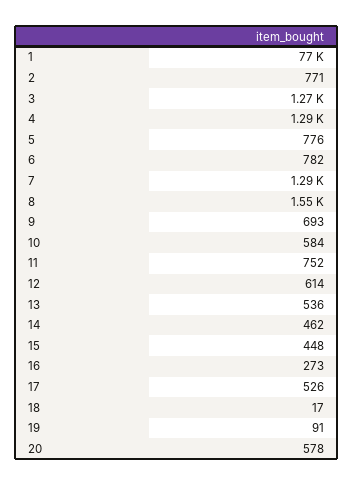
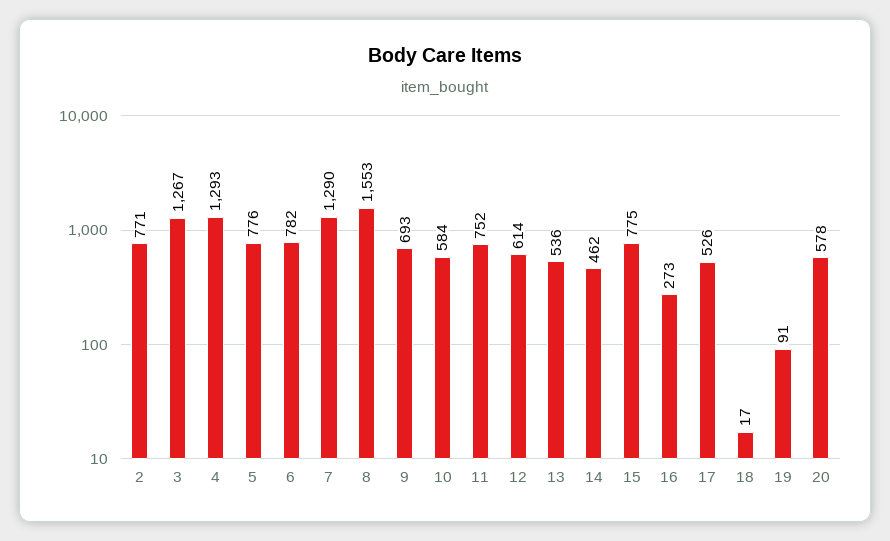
  {
-   "1": 77000,
    "2": 771,
    "3": 1267,
    "4": 1293,
    "5": 776,
    "6": 782,
    "7": 1290,
    "8": 1553,
    "9": 693,
    "10": 584,
    "11": 752,
    "12": 614,
    "13": 536,
    "14": 462,
-   "15": 448,
+   "15": 775,
    "16": 273,
    "17": 526,
    "18": 17,
    "19": 91,
    "20": 578
  }

